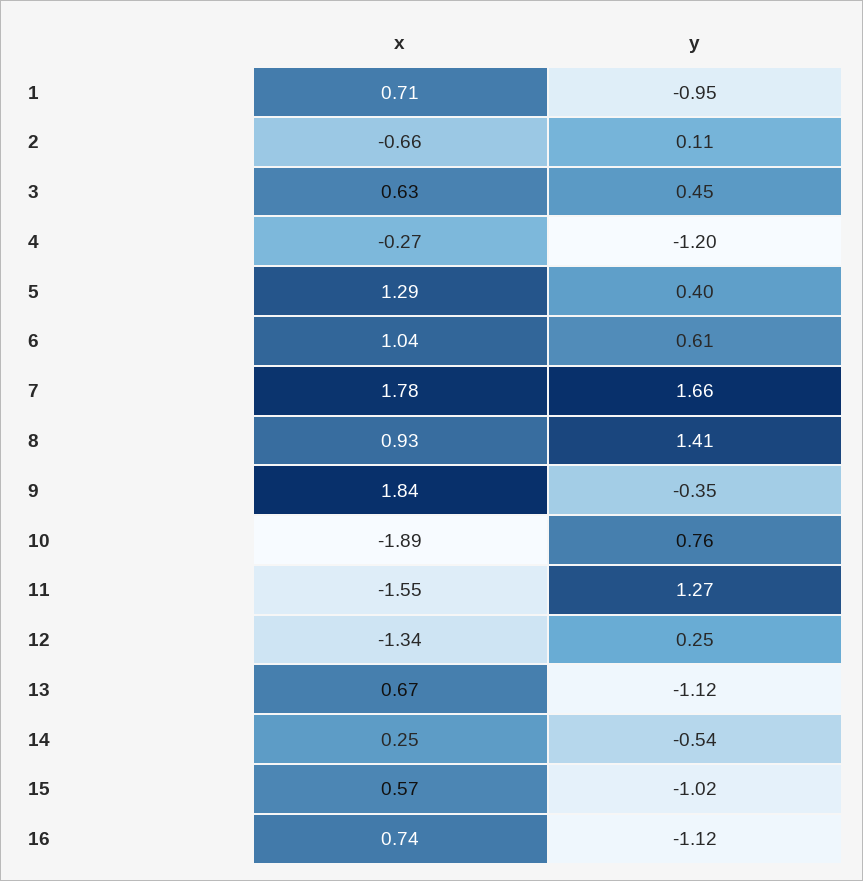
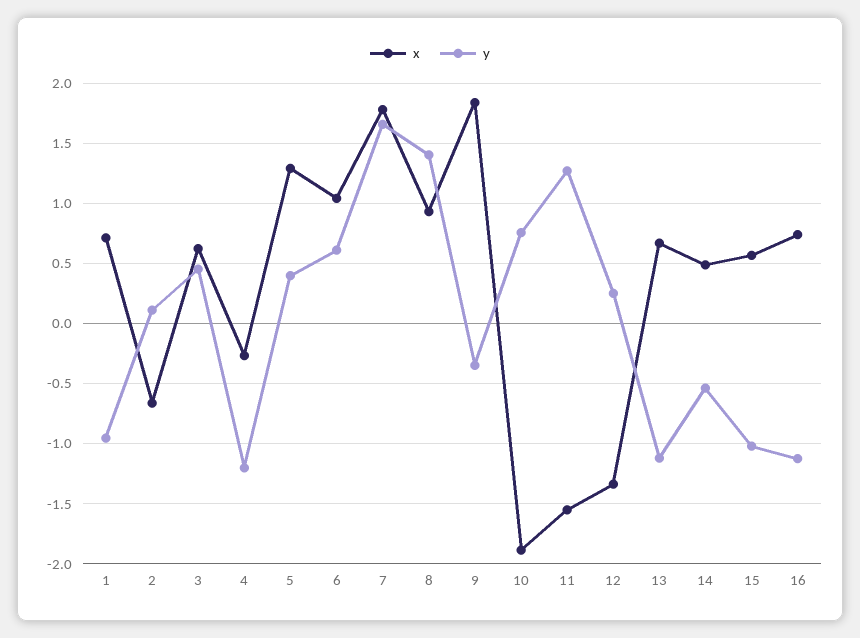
  {
    "x": {
      "1": 0.71,
      "2": -0.66,
      "3": 0.63,
      "4": -0.27,
      "5": 1.29,
      "6": 1.04,
      "7": 1.78,
      "8": 0.93,
      "9": 1.84,
      "10": -1.89,
      "11": -1.55,
      "12": -1.34,
      "13": 0.67,
-     "14": 0.25,
+     "14": 0.5,
      "15": 0.57,
      "16": 0.74
    },
    "y": {
      "1": -0.95,
      "2": 0.11,
      "3": 0.45,
      "4": -1.2,
      "5": 0.4,
      "6": 0.61,
      "7": 1.66,
      "8": 1.41,
      "9": -0.35,
      "10": 0.76,
      "11": 1.27,
      "12": 0.25,
      "13": -1.12,
      "14": -0.54,
      "15": -1.02,
      "16": -1.12
    }
  }

